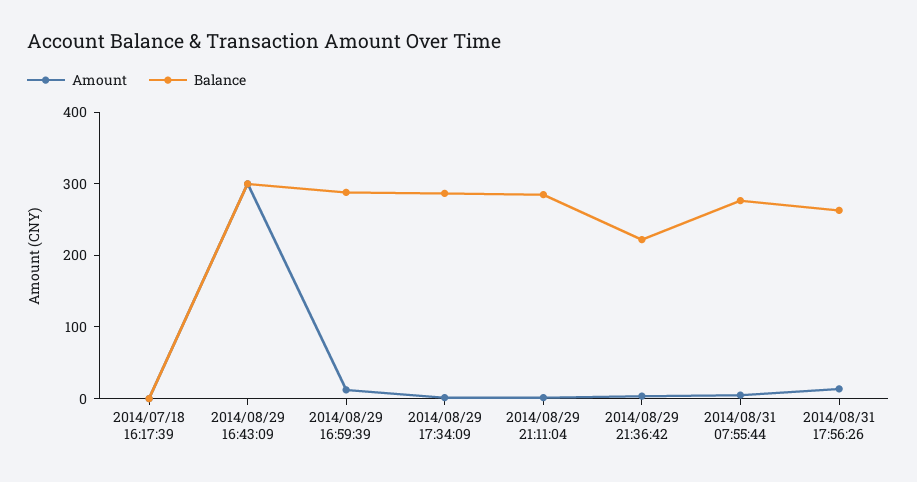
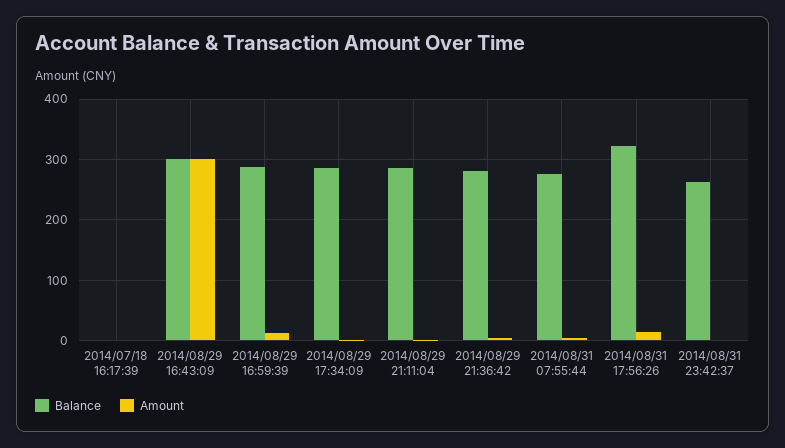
  {
    "Amount": {
      "2014/07/18 16:17:39": 0,
      "2014/08/29 16:43:09": 300,
      "2014/08/29 16:59:39": 10,
      "2014/08/29 17:34:09": 0,
      "2014/08/29 21:11:04": 0,
      "2014/08/29 21:36:42": 0,
      "2014/08/31 07:55:44": 0,
-     "2014/08/31 17:56:26": 10
+     "2014/08/31 17:56:26": 10,
+     "2014/08/31 23:42:37": 0
    },
    "Balance": {
      "2014/07/18 16:17:39": 0,
      "2014/08/29 16:43:09": 300,
      "2014/08/29 16:59:39": 290,
      "2014/08/29 17:34:09": 290,
      "2014/08/29 21:11:04": 290,
-     "2014/08/29 21:36:42": 220,
+     "2014/08/29 21:36:42": 280,
      "2014/08/31 07:55:44": 280,
-     "2014/08/31 17:56:26": 260
+     "2014/08/31 17:56:26": 320,
+     "2014/08/31 23:42:37": 260
    }
  }

